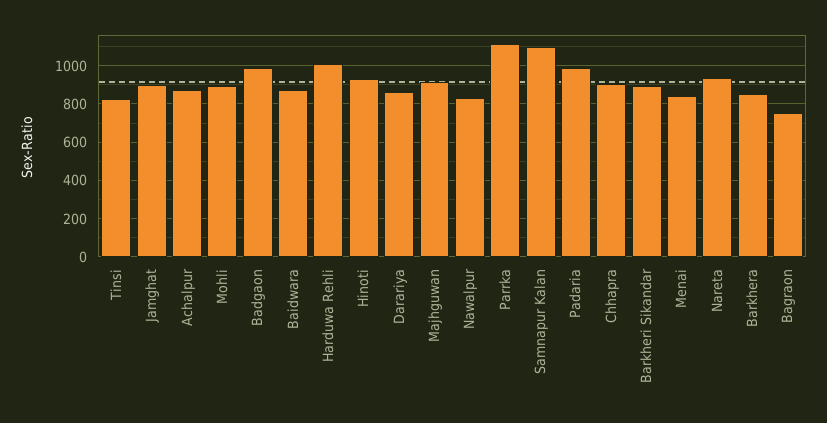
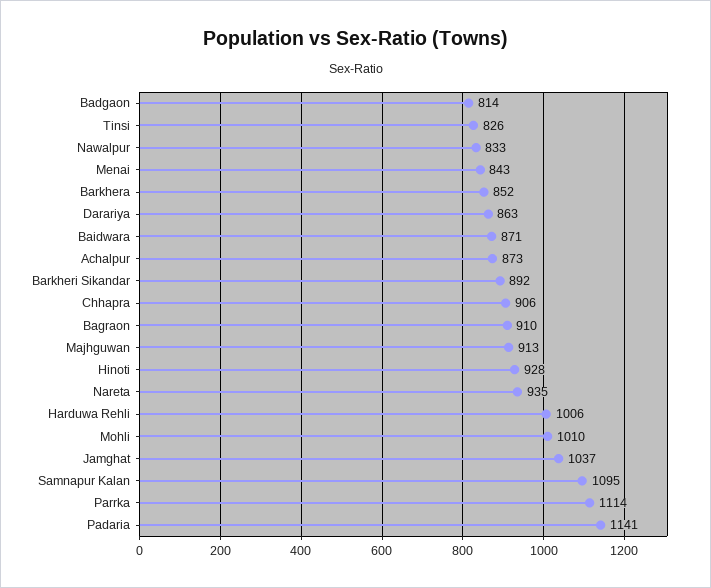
  {
    "Tinsi": 826,
-   "Jamghat": 900,
+   "Jamghat": 1037,
    "Achalpur": 873,
-   "Mohli": 900,
+   "Mohli": 1010,
-   "Badgaon": 1000,
+   "Badgaon": 814,
    "Baidwara": 871,
    "Harduwa Rehli": 1006,
    "Hinoti": 928,
    "Darariya": 863,
    "Majhguwan": 913,
    "Nawalpur": 833,
    "Parrka": 1114,
    "Samnapur Kalan": 1095,
-   "Padaria": 1000,
+   "Padaria": 1141,
    "Chhapra": 906,
    "Barkheri Sikandar": 892,
    "Menai": 843,
    "Nareta": 935,
    "Barkhera": 852,
-   "Bagraon": 750
+   "Bagraon": 910
  }

